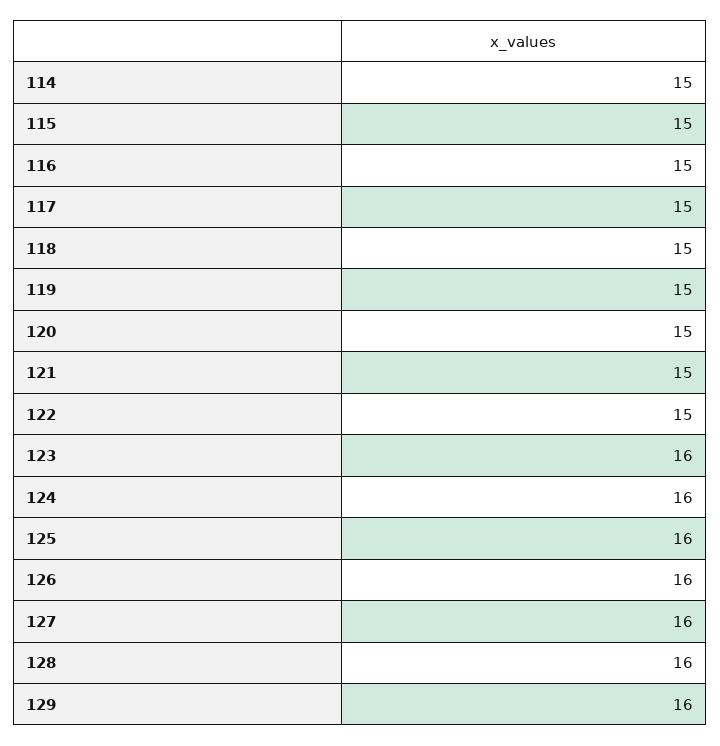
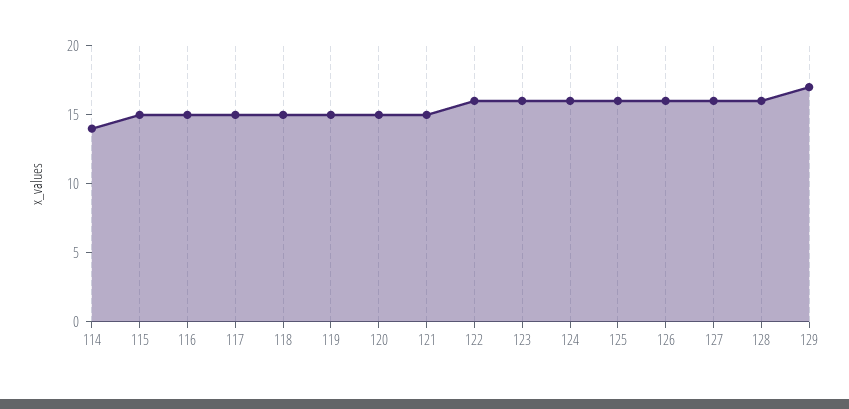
  {
-   "114": 15,
+   "114": 14,
    "115": 15,
    "116": 15,
    "117": 15,
    "118": 15,
    "119": 15,
    "120": 15,
    "121": 15,
-   "122": 15,
+   "122": 16,
    "123": 16,
    "124": 16,
    "125": 16,
    "126": 16,
    "127": 16,
    "128": 16,
-   "129": 16
+   "129": 17
  }

